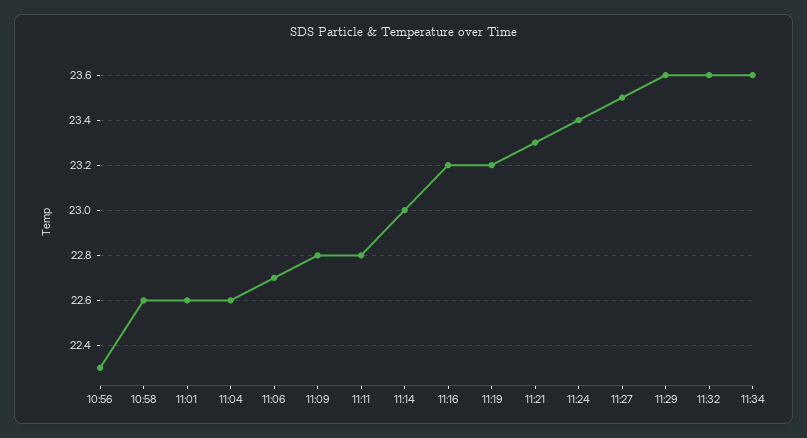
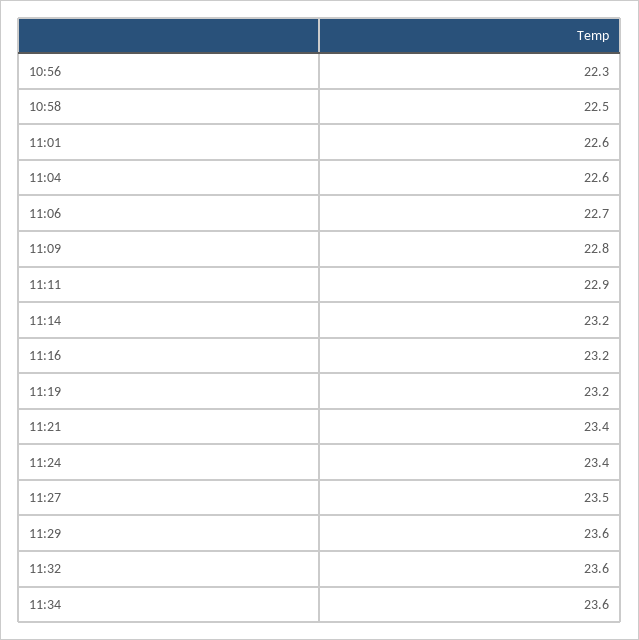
  {
    "10:56": 22.3,
-   "10:58": 22.6,
+   "10:58": 22.5,
    "11:01": 22.6,
    "11:04": 22.6,
    "11:06": 22.7,
    "11:09": 22.8,
-   "11:11": 22.8,
+   "11:11": 22.9,
-   "11:14": 23,
+   "11:14": 23.2,
    "11:16": 23.2,
    "11:19": 23.2,
-   "11:21": 23.3,
+   "11:21": 23.4,
    "11:24": 23.4,
    "11:27": 23.5,
    "11:29": 23.6,
    "11:32": 23.6,
    "11:34": 23.6
  }

